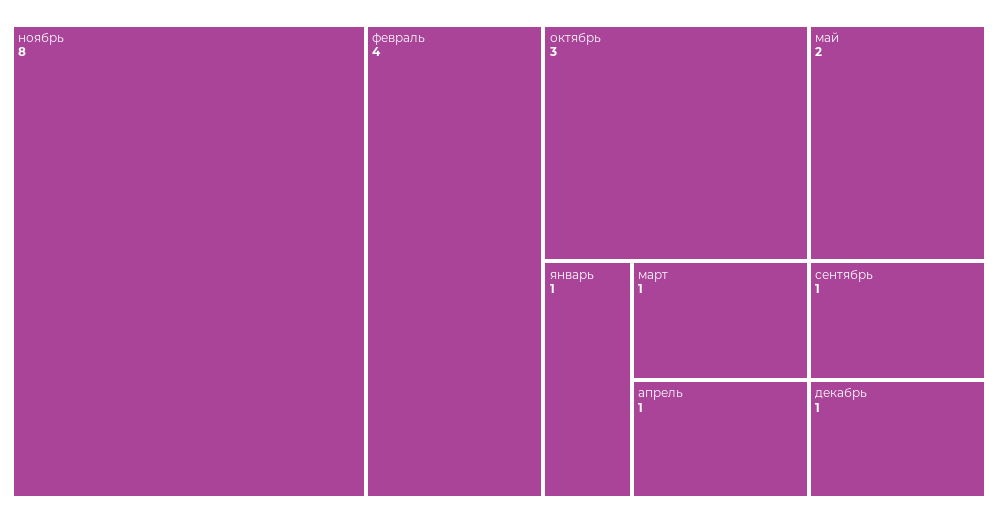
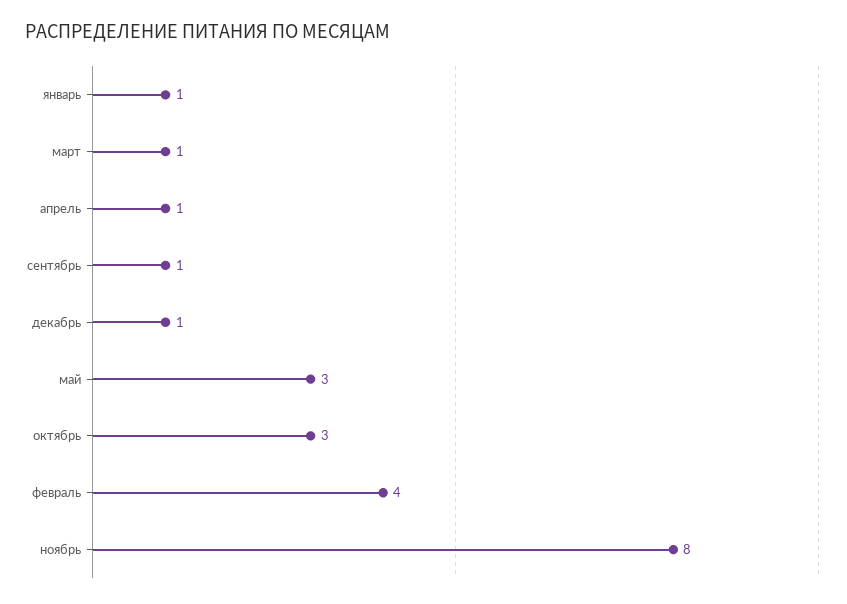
  {
    "ноябрь": 8,
    "февраль": 4,
    "октябрь": 3,
-   "май": 2,
+   "май": 3,
    "январь": 1,
    "март": 1,
    "апрель": 1,
    "сентябрь": 1,
    "декабрь": 1
  }

